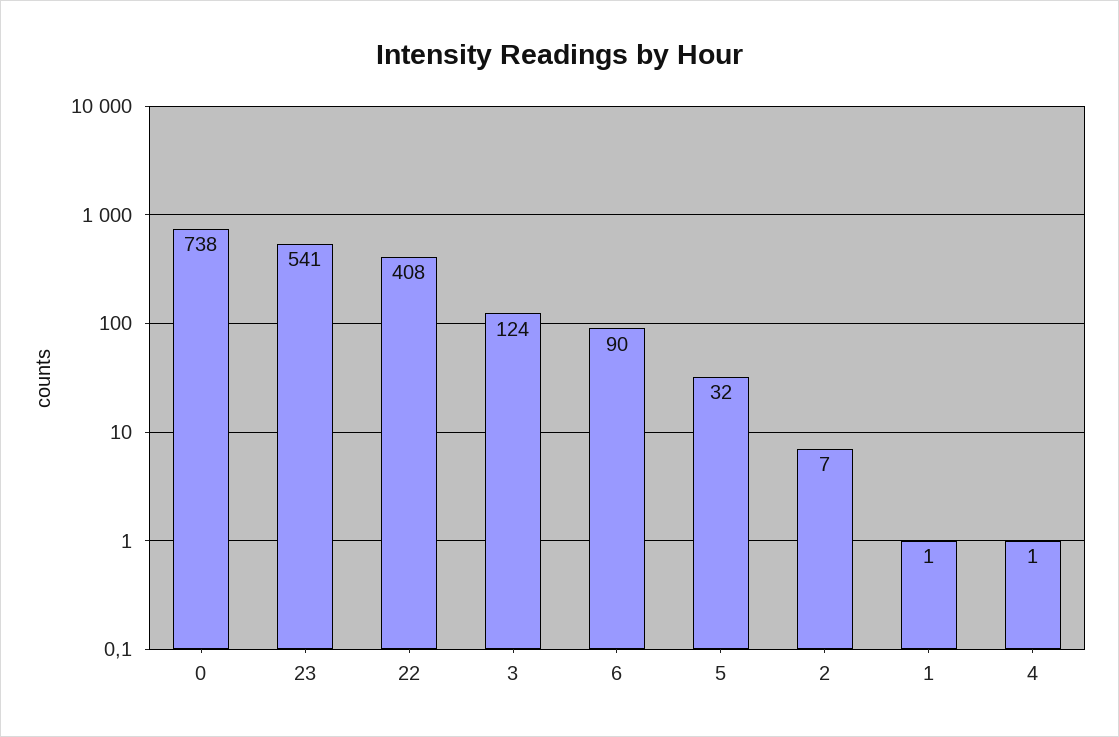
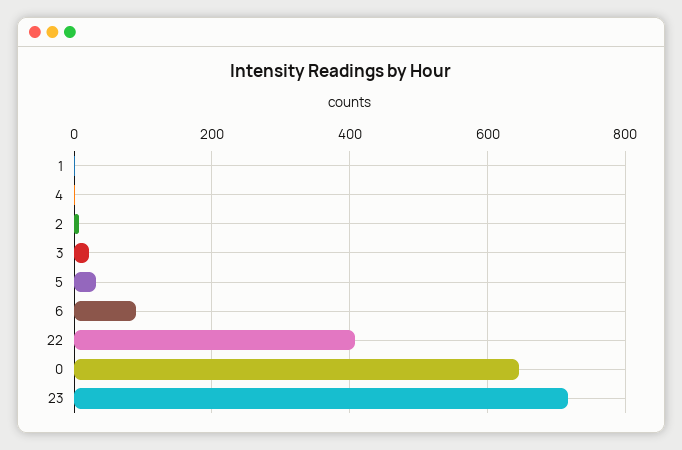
  {
-   "0": 738,
+   "0": 640,
-   "23": 541,
+   "23": 720,
    "22": 408,
-   "3": 124,
+   "3": 20,
    "6": 90,
    "5": 32,
    "2": 7,
    "1": 1,
    "4": 1
  }

